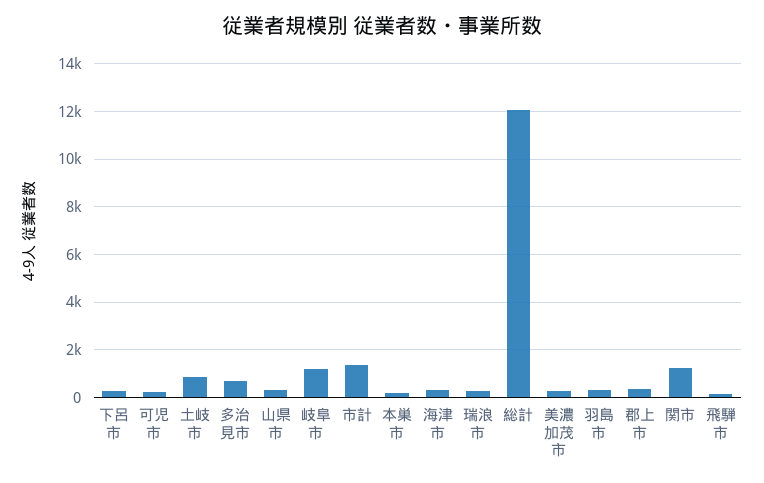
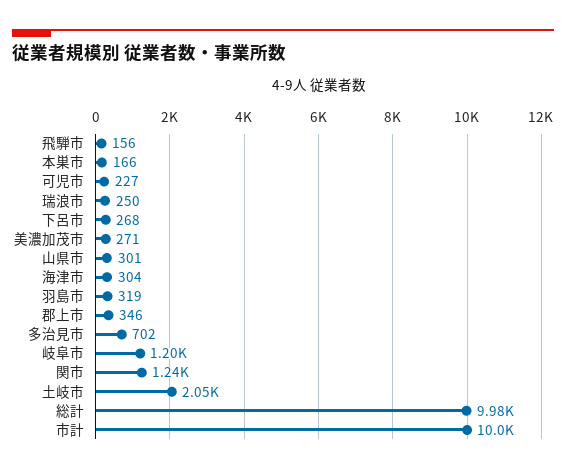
  {
    "下呂市": 268,
    "可児市": 227,
-   "土岐市": 1000,
+   "土岐市": 2050,
    "多治見市": 702,
    "山県市": 301,
    "岐阜市": 1200,
-   "市計": 1500,
+   "市計": 10000,
    "本巣市": 166,
    "海津市": 304,
    "瑞浪市": 250,
-   "総計": 12000,
+   "総計": 9980,
    "美濃加茂市": 271,
    "羽島市": 319,
    "郡上市": 346,
    "関市": 1240,
    "飛騨市": 156
  }

